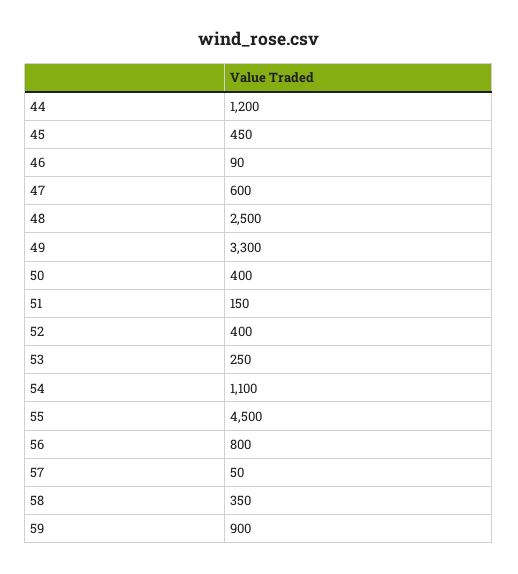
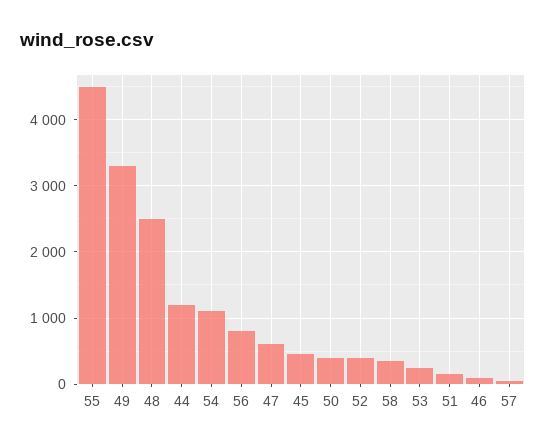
  {
    "44": 1200,
    "45": 450,
    "46": 90,
    "47": 600,
    "48": 2500,
    "49": 3300,
    "50": 400,
    "51": 150,
    "52": 400,
    "53": 250,
    "54": 1100,
    "55": 4500,
    "56": 800,
    "57": 50,
-   "58": 350,
+   "58": 350
-   "59": 900
  }

